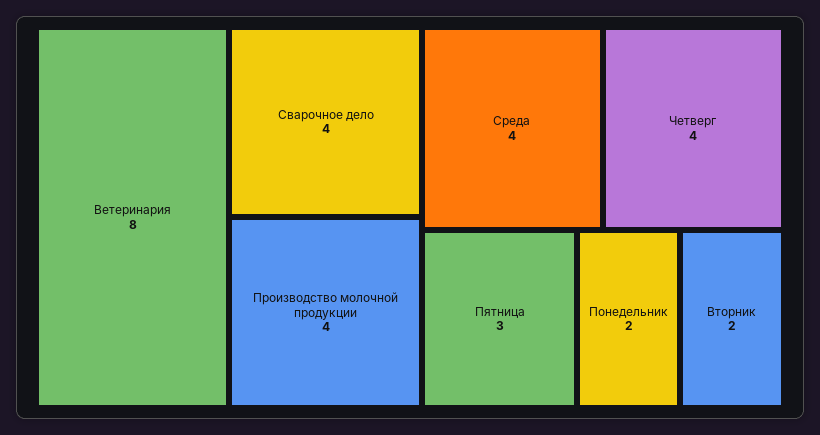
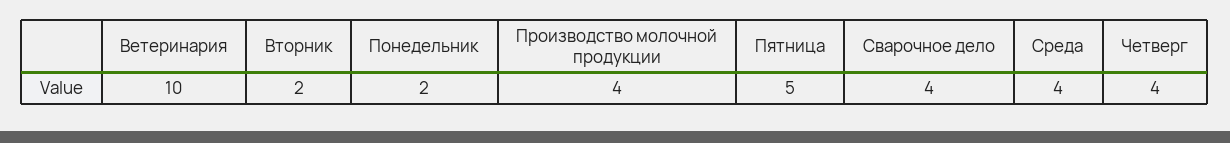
  {
-   "Ветеринария": 8,
+   "Ветеринария": 10,
    "Сварочное дело": 4,
    "Производство молочной продукции": 4,
    "Среда": 4,
    "Четверг": 4,
-   "Пятница": 3,
+   "Пятница": 5,
    "Понедельник": 2,
    "Вторник": 2
  }

